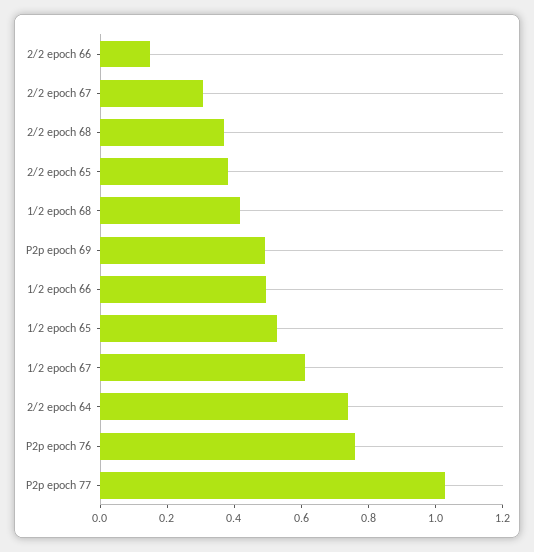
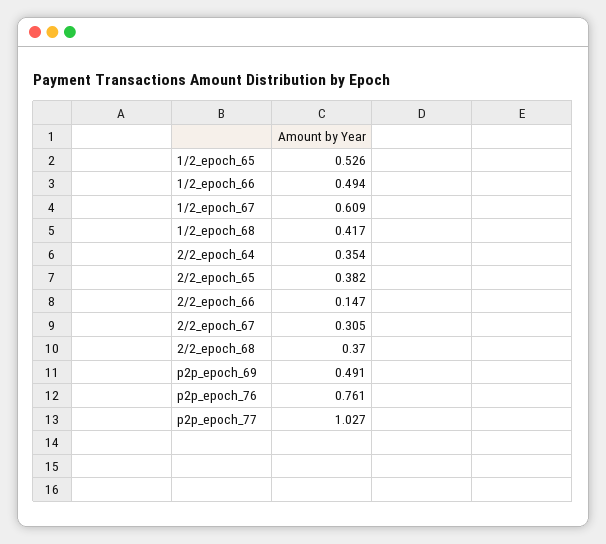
  {
    "2/2 epoch 66": 0.147,
    "2/2 epoch 67": 0.305,
    "2/2 epoch 68": 0.37,
    "2/2 epoch 65": 0.382,
    "1/2 epoch 68": 0.417,
    "P2p epoch 69": 0.491,
    "1/2 epoch 66": 0.494,
    "1/2 epoch 65": 0.526,
    "1/2 epoch 67": 0.609,
-   "2/2 epoch 64": 0.75,
+   "2/2 epoch 64": 0.354,
    "P2p epoch 76": 0.761,
    "P2p epoch 77": 1.027
  }

